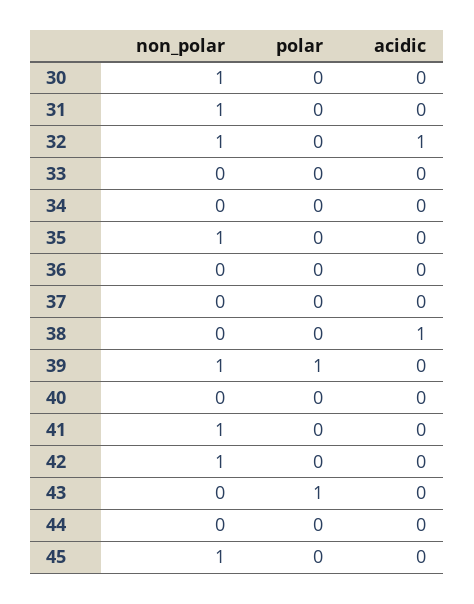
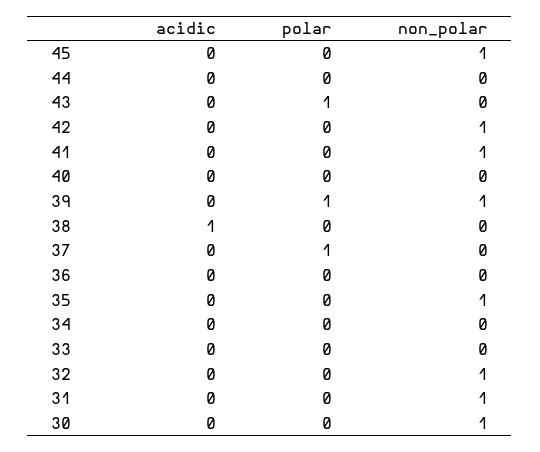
  {
    "non_polar": {
      "30": 1,
      "31": 1,
      "32": 1,
      "33": 0,
      "34": 0,
      "35": 1,
      "36": 0,
      "37": 0,
      "38": 0,
      "39": 1,
      "40": 0,
      "41": 1,
      "42": 1,
      "43": 0,
      "44": 0,
      "45": 1
    },
    "polar": {
      "30": 0,
      "31": 0,
      "32": 0,
      "33": 0,
      "34": 0,
      "35": 0,
      "36": 0,
-     "37": 0,
+     "37": 1,
      "38": 0,
      "39": 1,
      "40": 0,
      "41": 0,
      "42": 0,
      "43": 1,
      "44": 0,
      "45": 0
    },
    "acidic": {
      "30": 0,
      "31": 0,
-     "32": 1,
+     "32": 0,
      "33": 0,
      "34": 0,
      "35": 0,
      "36": 0,
      "37": 0,
      "38": 1,
      "39": 0,
      "40": 0,
      "41": 0,
      "42": 0,
      "43": 0,
      "44": 0,
      "45": 0
    }
  }

